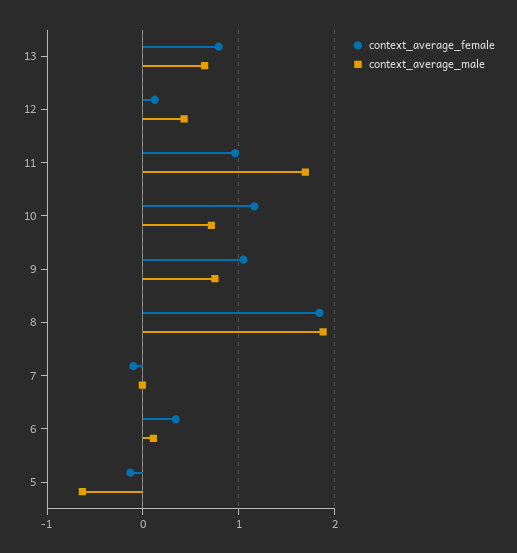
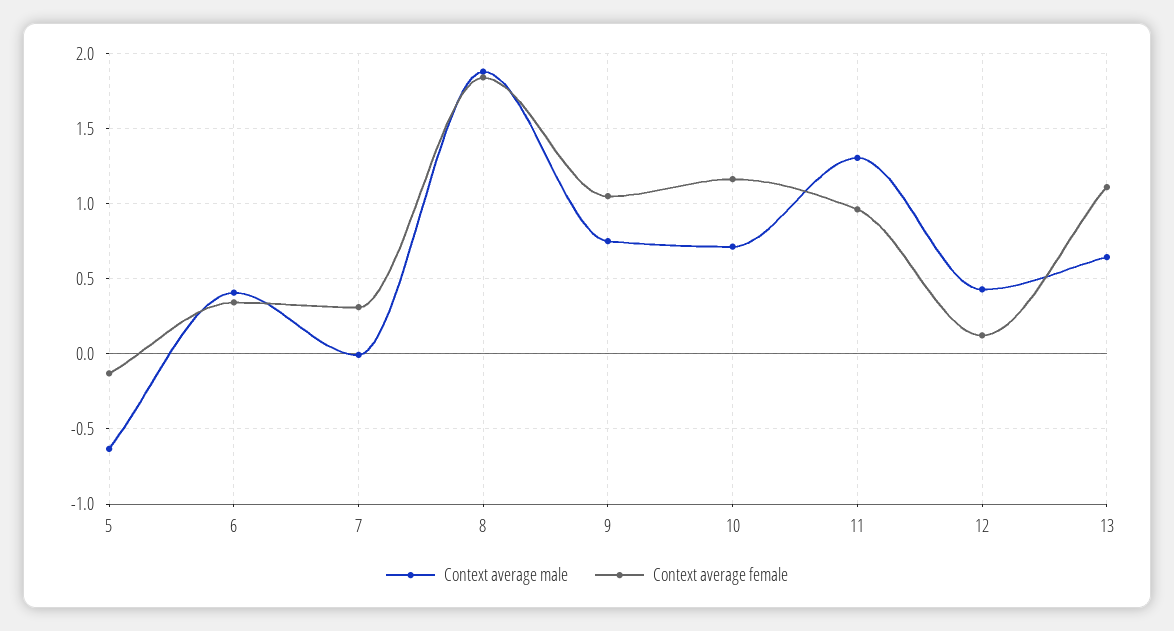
  {
    "context_average_female": {
-     "13": 0.8,
+     "13": 1.1,
      "12": 0.1,
      "11": 0.95,
      "10": 1.15,
      "9": 1.05,
      "8": 1.85,
-     "7": -0.1,
+     "7": 0.3,
      "6": 0.35,
      "5": -0.15
    },
    "context_average_male": {
      "13": 0.65,
      "12": 0.45,
-     "11": 1.7,
+     "11": 1.3,
      "10": 0.7,
      "9": 0.75,
      "8": 1.9,
      "7": 0,
-     "6": 0.1,
+     "6": 0.4,
      "5": -0.65
    }
  }

